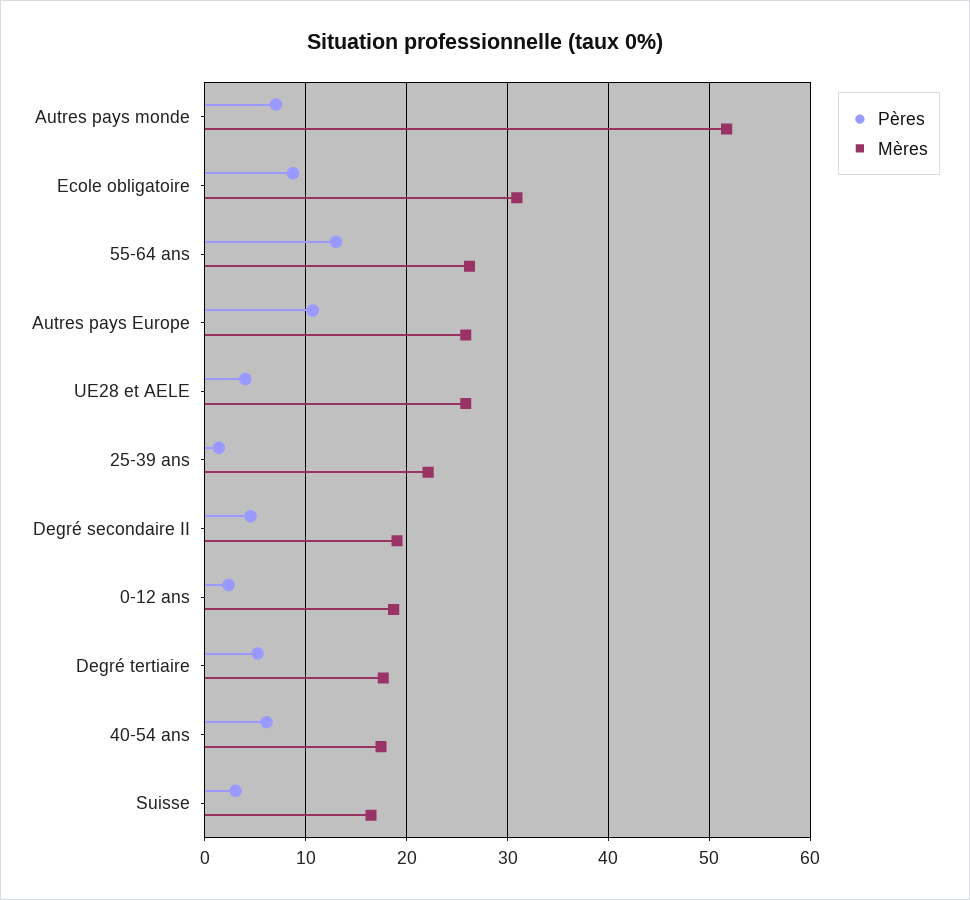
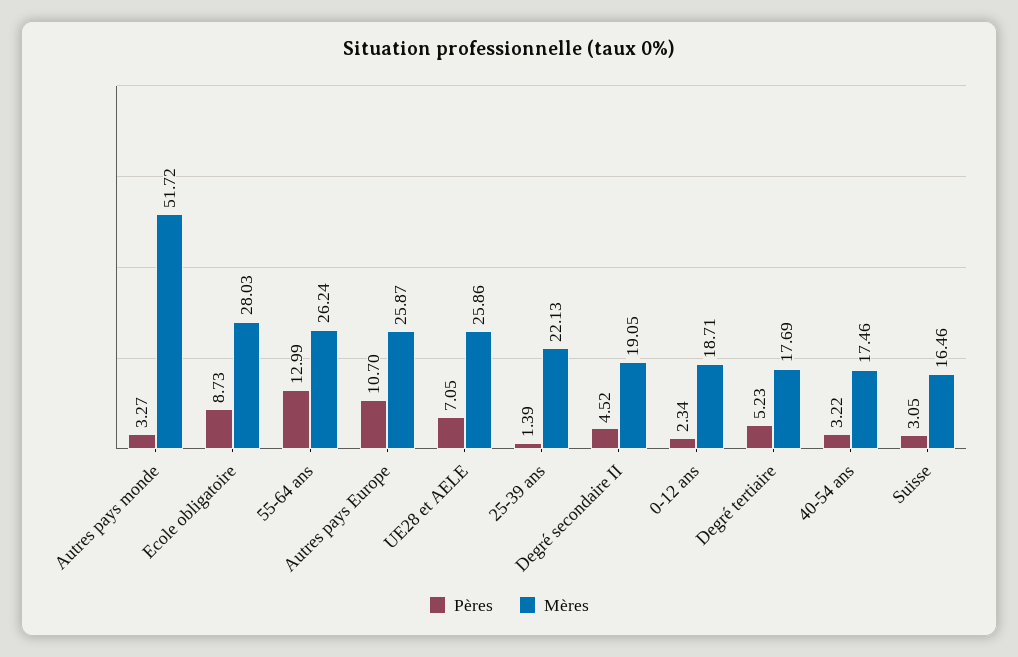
  {
    "Pères": {
-     "Autres pays monde": 7,
+     "Autres pays monde": 3.27,
      "Ecole obligatoire": 8.73,
      "55-64 ans": 12.99,
      "Autres pays Europe": 10.7,
-     "UE28 et AELE": 4,
+     "UE28 et AELE": 7.05,
      "25-39 ans": 1.39,
      "Degré secondaire II": 4.52,
      "0-12 ans": 2.34,
      "Degré tertiaire": 5.23,
-     "40-54 ans": 6,
+     "40-54 ans": 3.22,
      "Suisse": 3.05
    },
    "Mères": {
      "Autres pays monde": 51.72,
-     "Ecole obligatoire": 31,
+     "Ecole obligatoire": 28.03,
      "55-64 ans": 26.24,
      "Autres pays Europe": 25.87,
      "UE28 et AELE": 25.86,
      "25-39 ans": 22.13,
      "Degré secondaire II": 19.05,
      "0-12 ans": 18.71,
      "Degré tertiaire": 17.69,
      "40-54 ans": 17.46,
      "Suisse": 16.46
    }
  }

